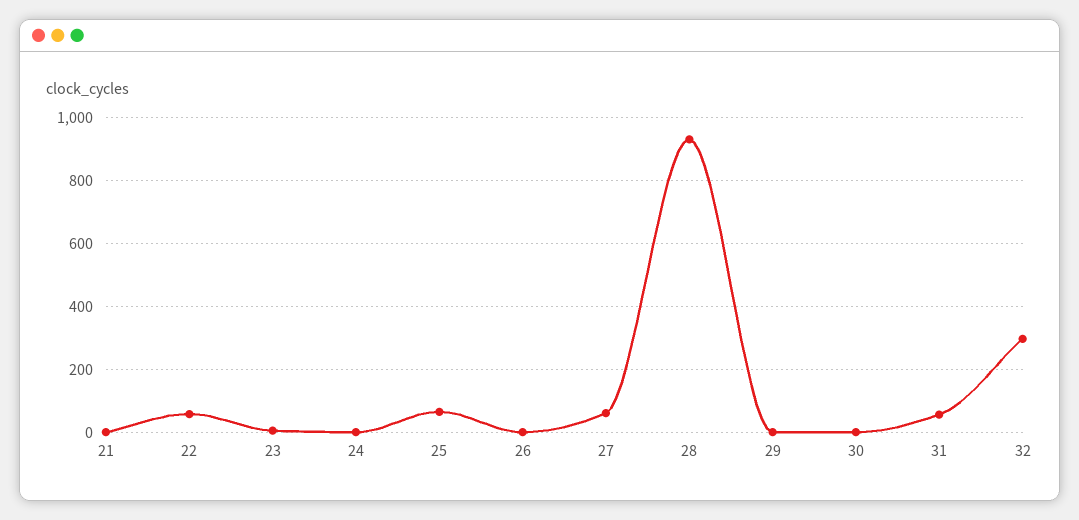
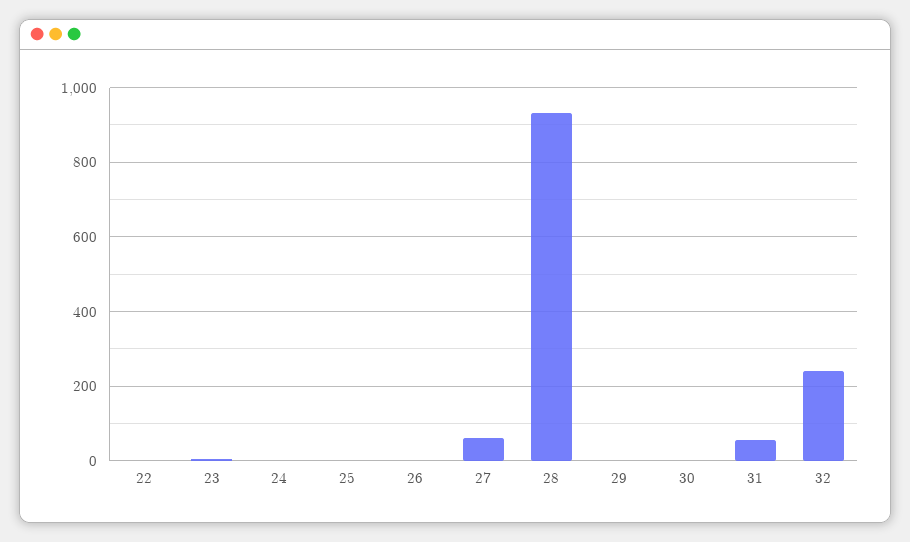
  {
-   "21": 0,
-   "22": 60,
+   "22": 0,
    "23": 0,
    "24": 0,
-   "25": 60,
+   "25": 0,
    "26": 0,
    "27": 60,
    "28": 940,
    "29": 0,
    "30": 0,
    "31": 60,
-   "32": 300
+   "32": 240
  }

